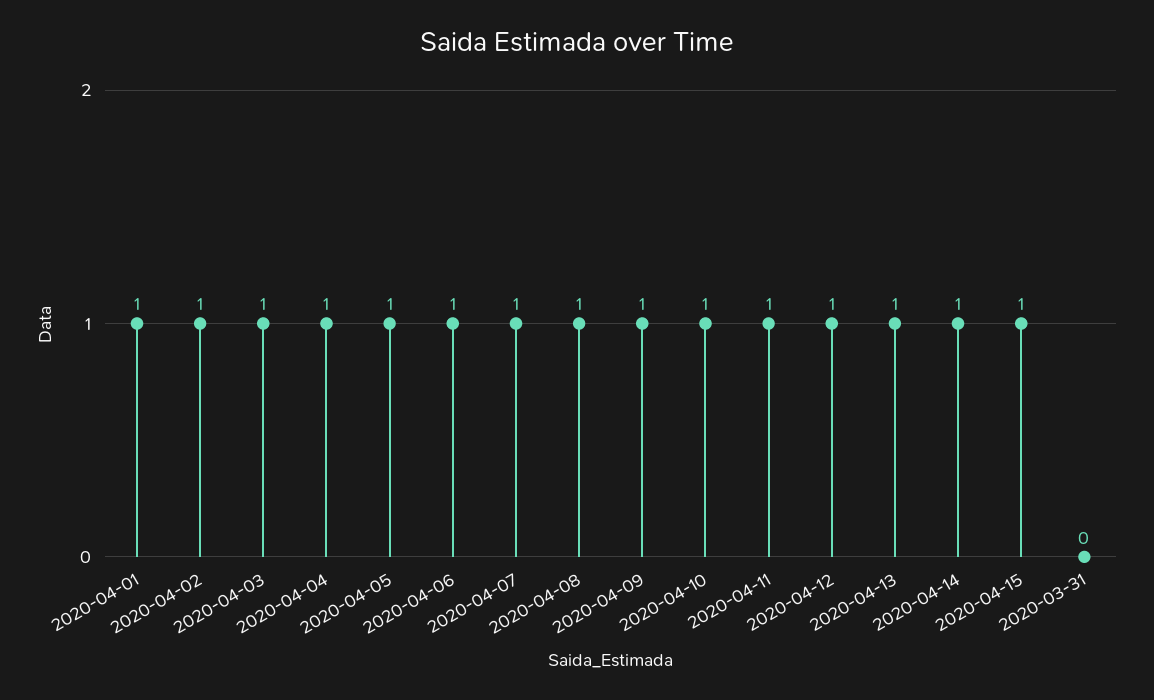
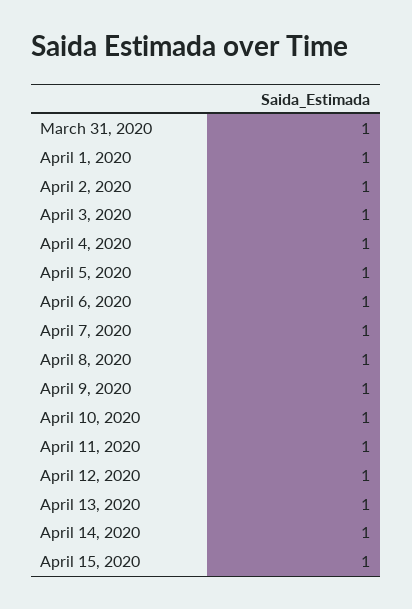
  {
    "2020-04-01": 1,
    "2020-04-02": 1,
    "2020-04-03": 1,
    "2020-04-04": 1,
    "2020-04-05": 1,
    "2020-04-06": 1,
    "2020-04-07": 1,
    "2020-04-08": 1,
    "2020-04-09": 1,
    "2020-04-10": 1,
    "2020-04-11": 1,
    "2020-04-12": 1,
    "2020-04-13": 1,
    "2020-04-14": 1,
    "2020-04-15": 1,
-   "2020-03-31": 0
+   "2020-03-31": 1
  }

